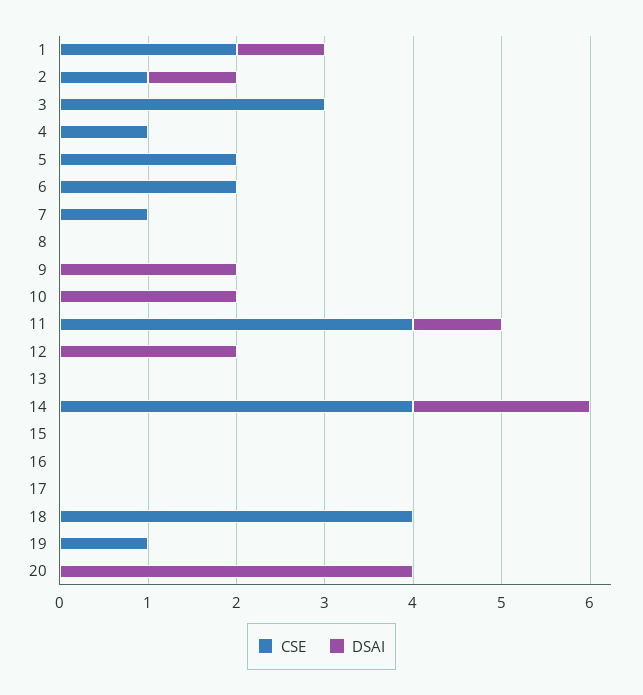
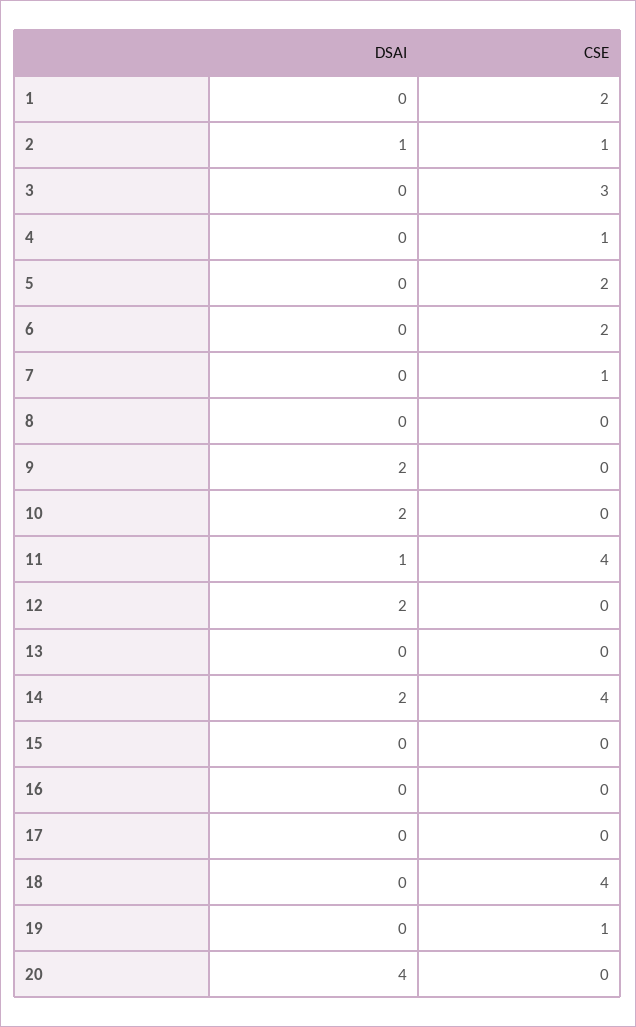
  {
    "CSE": {
      "1": 2,
      "2": 1,
      "3": 3,
      "4": 1,
      "5": 2,
      "6": 2,
      "7": 1,
      "8": 0,
      "9": 0,
      "10": 0,
      "11": 4,
      "12": 0,
      "13": 0,
      "14": 4,
      "15": 0,
      "16": 0,
      "17": 0,
      "18": 4,
      "19": 1,
      "20": 0
    },
    "DSAI": {
-     "1": 1,
+     "1": 0,
      "2": 1,
      "3": 0,
      "4": 0,
      "5": 0,
      "6": 0,
      "7": 0,
      "8": 0,
      "9": 2,
      "10": 2,
      "11": 1,
      "12": 2,
      "13": 0,
      "14": 2,
      "15": 0,
      "16": 0,
      "17": 0,
      "18": 0,
      "19": 0,
      "20": 4
    }
  }

